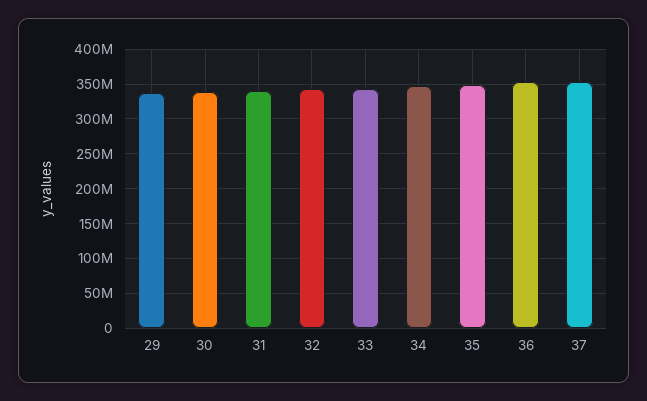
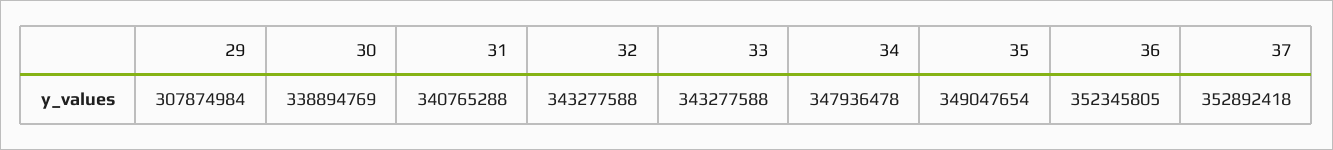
  {
-   "29": 340000000,
+   "29": 307874984,
    "30": 338894769,
    "31": 340765288,
    "32": 343277588,
    "33": 343277588,
    "34": 347936478,
    "35": 349047654,
    "36": 352345805,
    "37": 352892418
  }

